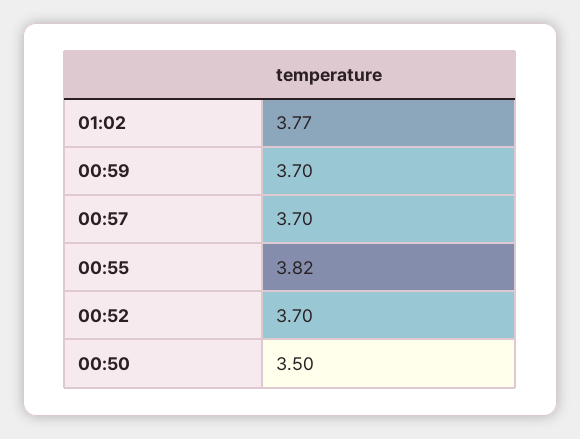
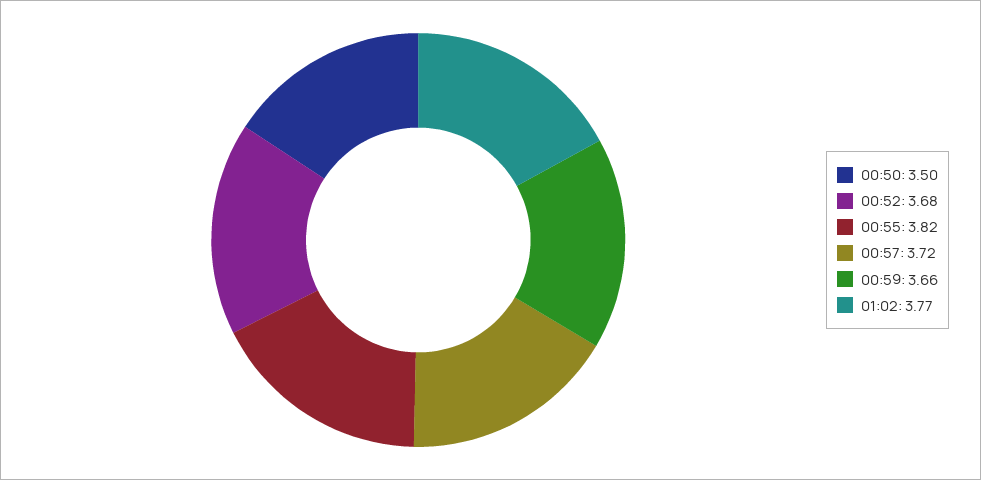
  {
    "01:02": 3.77,
-   "00:59": 3.7,
+   "00:59": 3.66,
-   "00:57": 3.7,
+   "00:57": 3.72,
    "00:55": 3.82,
-   "00:52": 3.7,
+   "00:52": 3.68,
    "00:50": 3.5
  }

